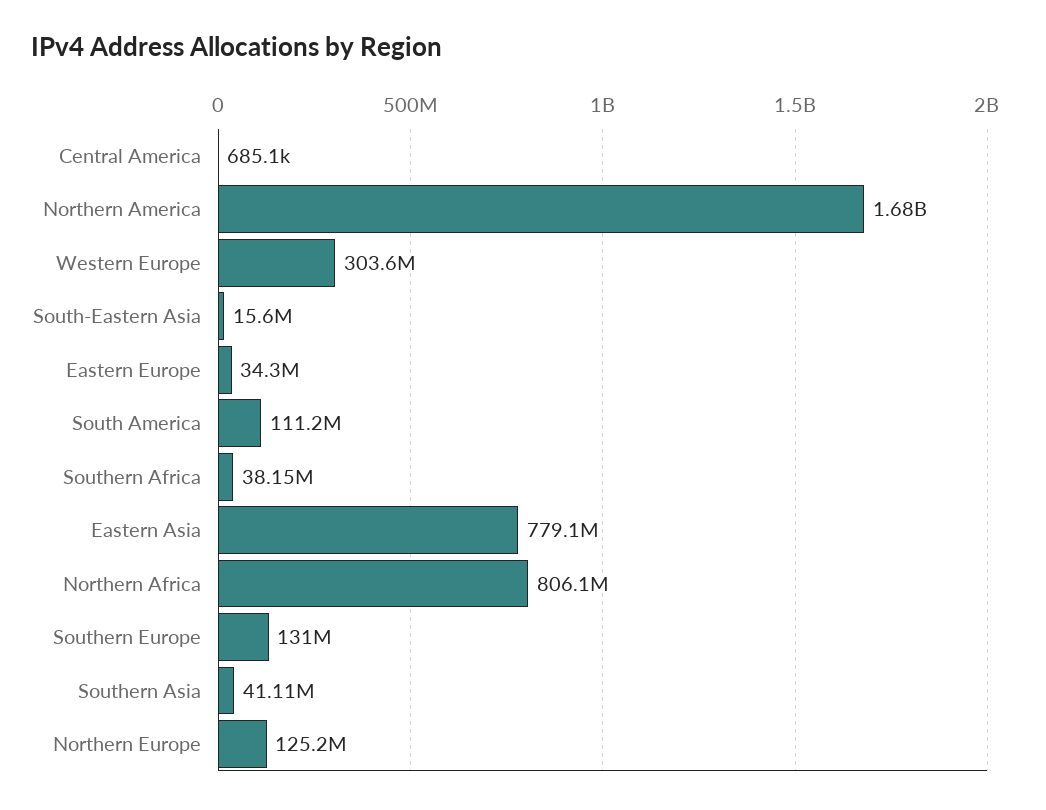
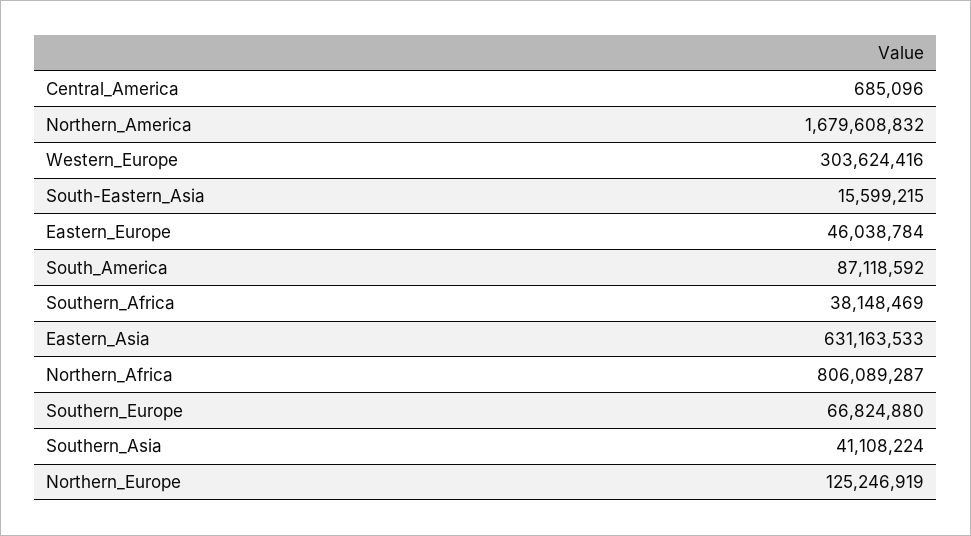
  {
    "Central America": 685096,
    "Northern America": 1679608832,
    "Western Europe": 303624416,
    "South-Eastern Asia": 15599215,
-   "Eastern Europe": 34300000,
+   "Eastern Europe": 46038784,
-   "South America": 111200000,
+   "South America": 87118592,
    "Southern Africa": 38148469,
-   "Eastern Asia": 779100000,
+   "Eastern Asia": 631163533,
    "Northern Africa": 806089287,
-   "Southern Europe": 131000000,
+   "Southern Europe": 66824880,
    "Southern Asia": 41108224,
    "Northern Europe": 125246919
  }

